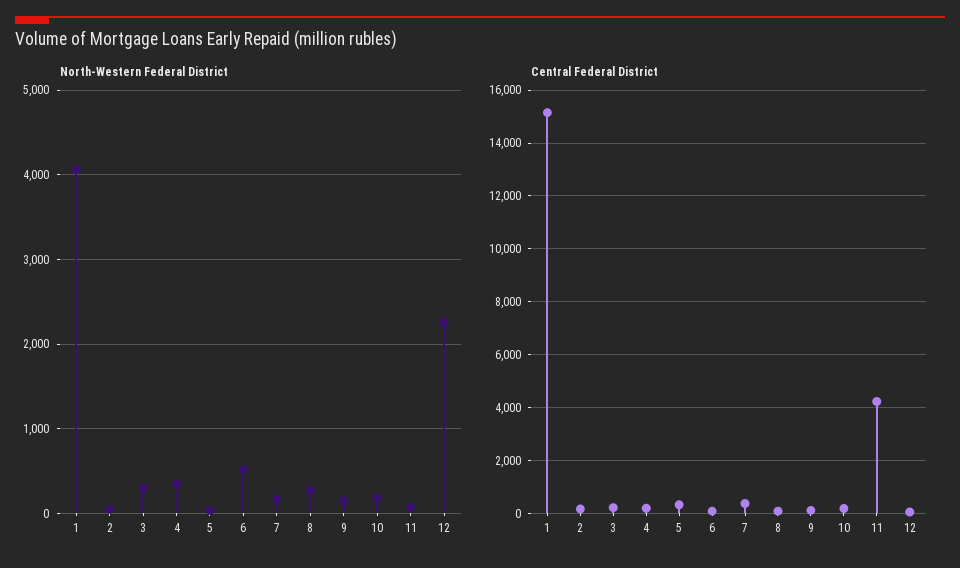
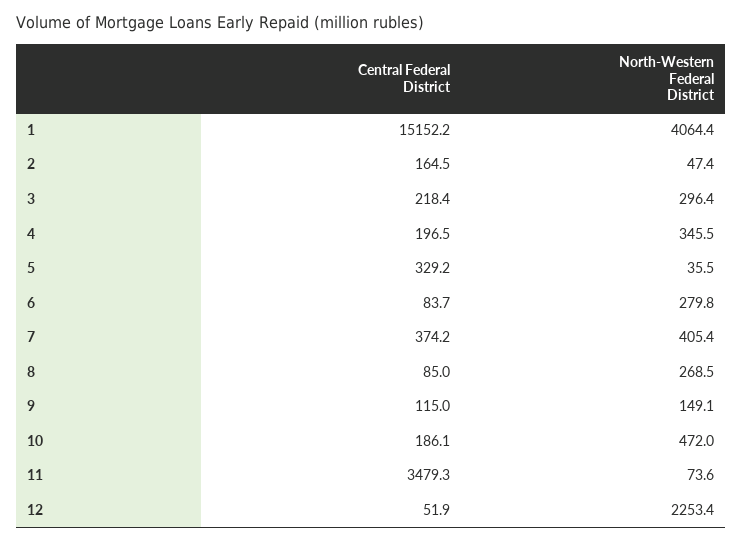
  {
    "North-Western Federal District": {
      "1": 4064.4,
      "2": 47.4,
      "3": 296.4,
      "4": 345.5,
      "5": 35.5,
-     "6": 500,
+     "6": 279.8,
-     "7": 200,
+     "7": 405.4,
      "8": 268.5,
      "9": 149.1,
-     "10": 200,
+     "10": 472,
      "11": 73.6,
      "12": 2253.4
    },
    "Central Federal District": {
      "1": 15152.2,
      "2": 164.5,
      "3": 218.4,
      "4": 196.5,
      "5": 329.2,
      "6": 83.7,
      "7": 374.2,
      "8": 85,
      "9": 115,
      "10": 186.1,
-     "11": 4250,
+     "11": 3479.3,
      "12": 51.9
    }
  }

